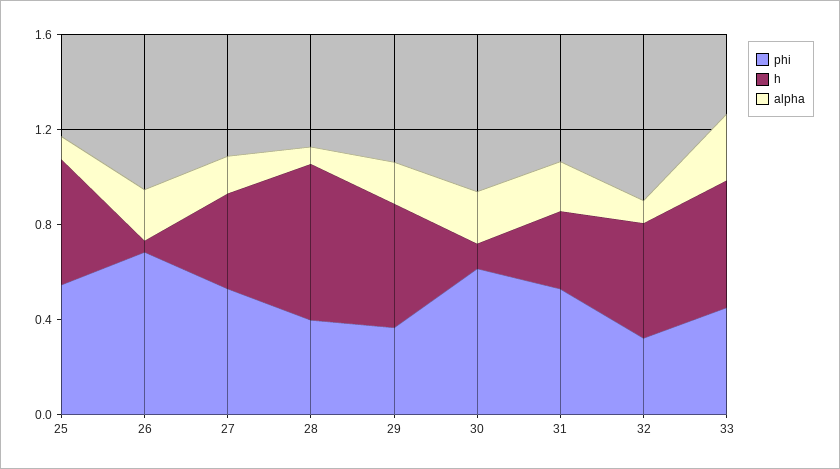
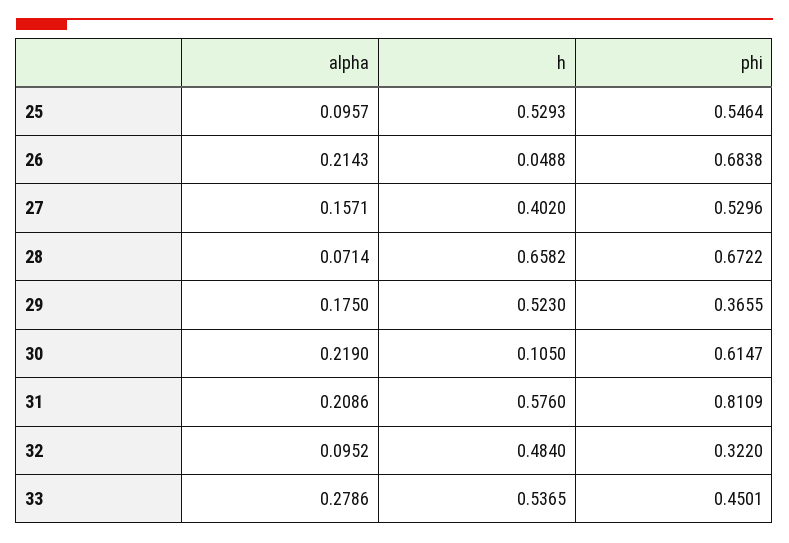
  {
    "phi": {
      "25": 0.5464,
      "26": 0.6838,
      "27": 0.5296,
-     "28": 0.4,
+     "28": 0.6722,
      "29": 0.3655,
      "30": 0.6147,
-     "31": 0.5,
+     "31": 0.8109,
      "32": 0.322,
      "33": 0.4501
    },
    "h": {
      "25": 0.5293,
      "26": 0.0488,
      "27": 0.402,
      "28": 0.6582,
      "29": 0.523,
      "30": 0.105,
-     "31": 0.3,
+     "31": 0.576,
      "32": 0.484,
      "33": 0.5365
    },
    "alpha": {
      "25": 0.0957,
      "26": 0.2143,
      "27": 0.1571,
      "28": 0.0714,
      "29": 0.175,
      "30": 0.219,
      "31": 0.2086,
      "32": 0.0952,
      "33": 0.2786
    }
  }

